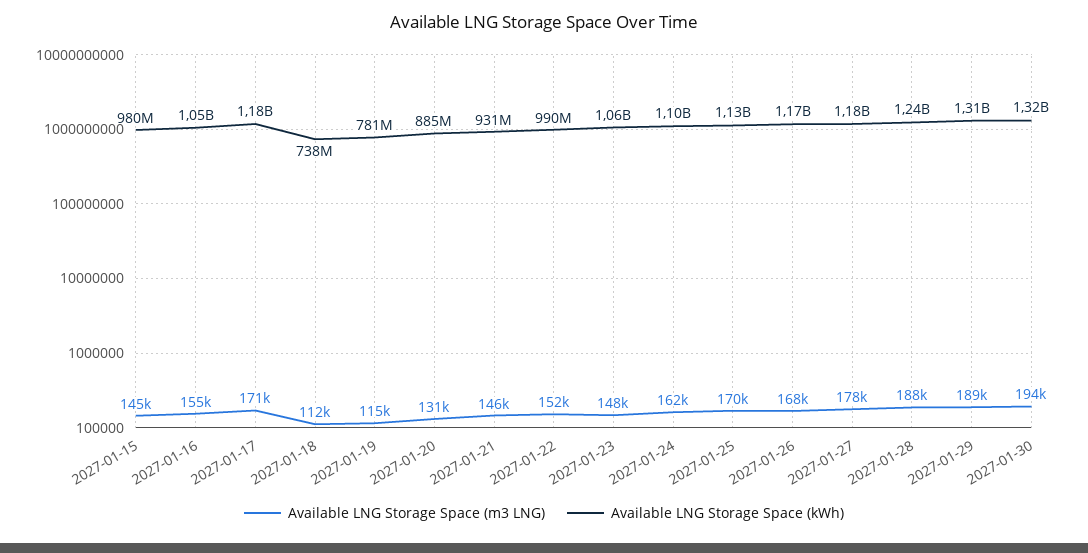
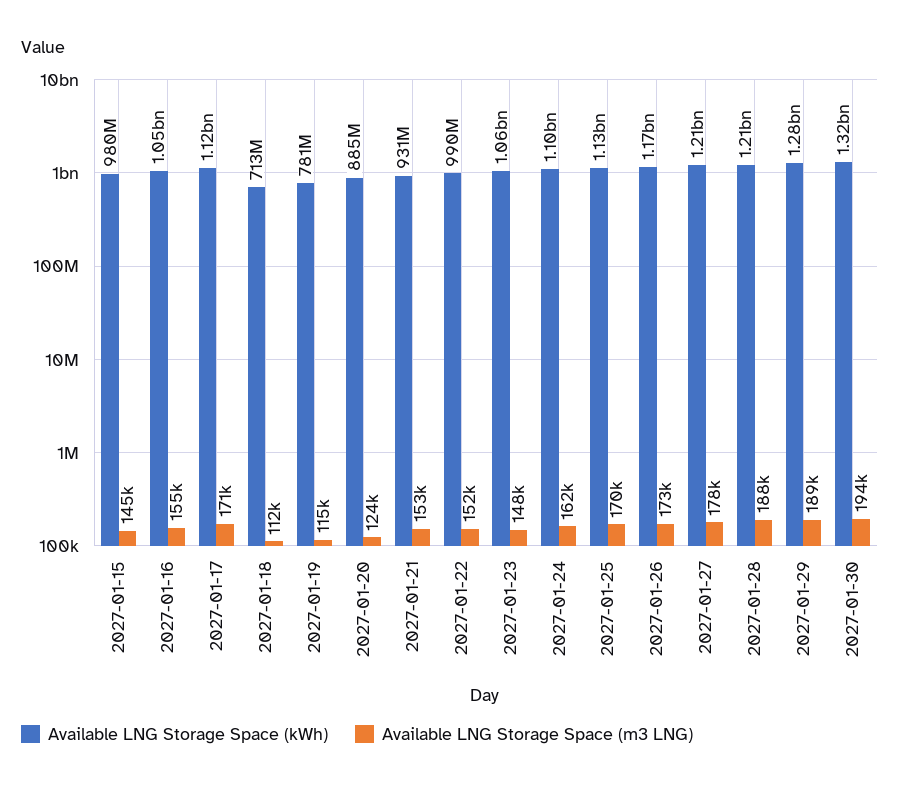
  {
    "Available LNG Storage Space (m3 LNG)": {
      "2027-01-15": 145000,
      "2027-01-16": 155000,
      "2027-01-17": 171000,
      "2027-01-18": 112000,
      "2027-01-19": 115000,
-     "2027-01-20": 131000,
+     "2027-01-20": 124000,
-     "2027-01-21": 146000,
+     "2027-01-21": 153000,
      "2027-01-22": 152000,
      "2027-01-23": 148000,
      "2027-01-24": 162000,
      "2027-01-25": 170000,
-     "2027-01-26": 168000,
+     "2027-01-26": 173000,
      "2027-01-27": 178000,
      "2027-01-28": 188000,
      "2027-01-29": 189000,
      "2027-01-30": 194000
    },
    "Available LNG Storage Space (kWh)": {
      "2027-01-15": 980000000,
      "2027-01-16": 1050000000,
-     "2027-01-17": 1180000000,
+     "2027-01-17": 1120000000,
-     "2027-01-18": 738000000,
+     "2027-01-18": 713000000,
      "2027-01-19": 781000000,
      "2027-01-20": 885000000,
      "2027-01-21": 931000000,
      "2027-01-22": 990000000,
      "2027-01-23": 1060000000,
      "2027-01-24": 1100000000,
      "2027-01-25": 1130000000,
      "2027-01-26": 1170000000,
-     "2027-01-27": 1180000000,
+     "2027-01-27": 1210000000,
-     "2027-01-28": 1240000000,
+     "2027-01-28": 1210000000,
-     "2027-01-29": 1310000000,
+     "2027-01-29": 1280000000,
      "2027-01-30": 1320000000
    }
  }

